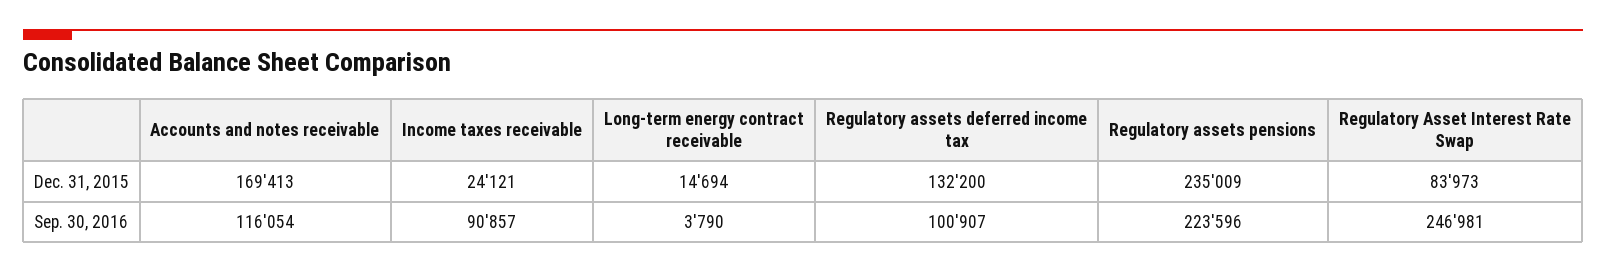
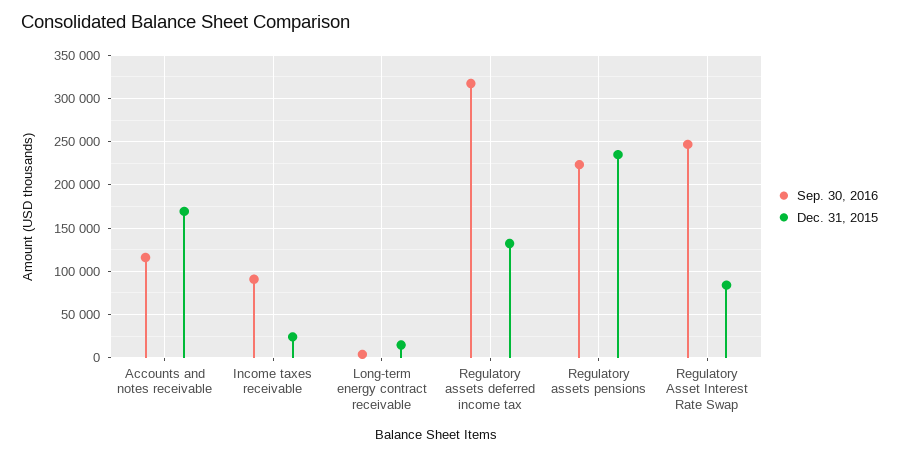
  {
    "Dec. 31, 2015": {
      "Accounts and notes receivable": 169413,
      "Income taxes receivable": 24121,
      "Long-term energy contract receivable": 14694,
      "Regulatory assets deferred income tax": 132200,
      "Regulatory assets pensions": 235009,
      "Regulatory Asset Interest Rate Swap": 83973
    },
    "Sep. 30, 2016": {
      "Accounts and notes receivable": 116054,
      "Income taxes receivable": 90857,
      "Long-term energy contract receivable": 3790,
-     "Regulatory assets deferred income tax": 100907,
+     "Regulatory assets deferred income tax": 320000,
      "Regulatory assets pensions": 223596,
      "Regulatory Asset Interest Rate Swap": 246981
    }
  }

